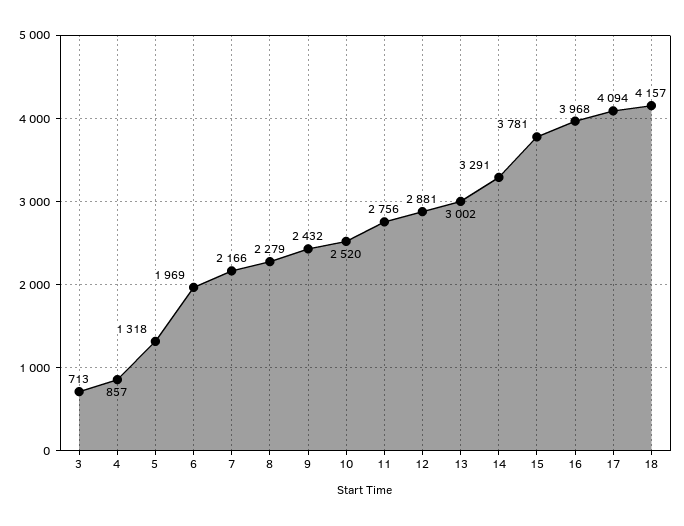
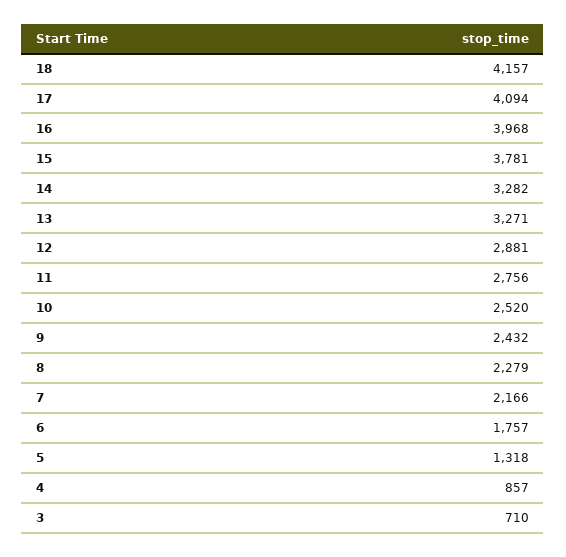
  {
-   "3": 713,
+   "3": 710,
    "4": 857,
    "5": 1318,
-   "6": 1969,
+   "6": 1757,
    "7": 2166,
    "8": 2279,
    "9": 2432,
    "10": 2520,
    "11": 2756,
    "12": 2881,
-   "13": 3002,
+   "13": 3271,
-   "14": 3291,
+   "14": 3282,
    "15": 3781,
    "16": 3968,
    "17": 4094,
    "18": 4157
  }

